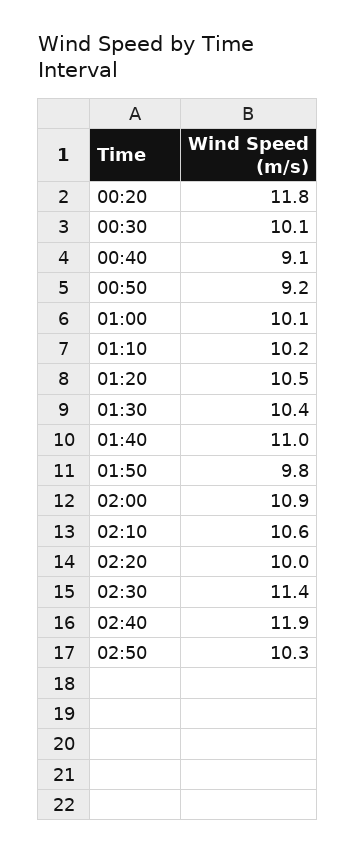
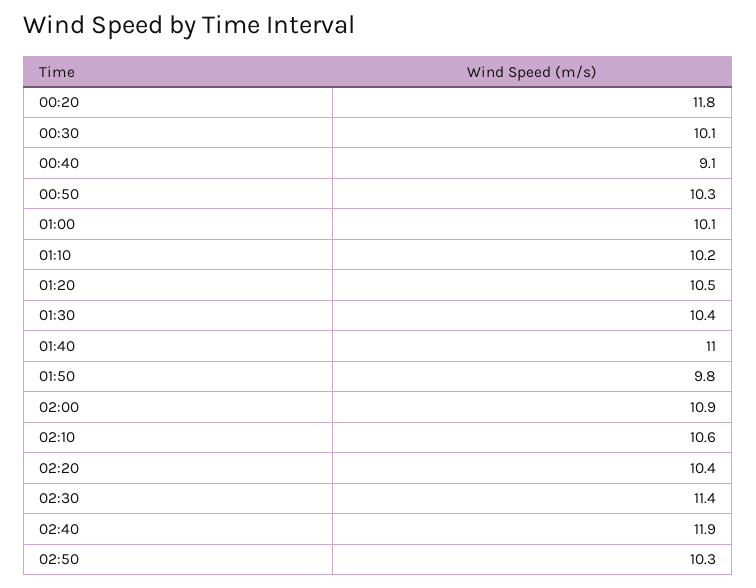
  {
    "00:20": 11.8,
    "00:30": 10.1,
    "00:40": 9.1,
-   "00:50": 9.2,
+   "00:50": 10.3,
    "01:00": 10.1,
    "01:10": 10.2,
    "01:20": 10.5,
    "01:30": 10.4,
    "01:40": 11,
    "01:50": 9.8,
    "02:00": 10.9,
    "02:10": 10.6,
-   "02:20": 10,
+   "02:20": 10.4,
    "02:30": 11.4,
    "02:40": 11.9,
    "02:50": 10.3
  }

